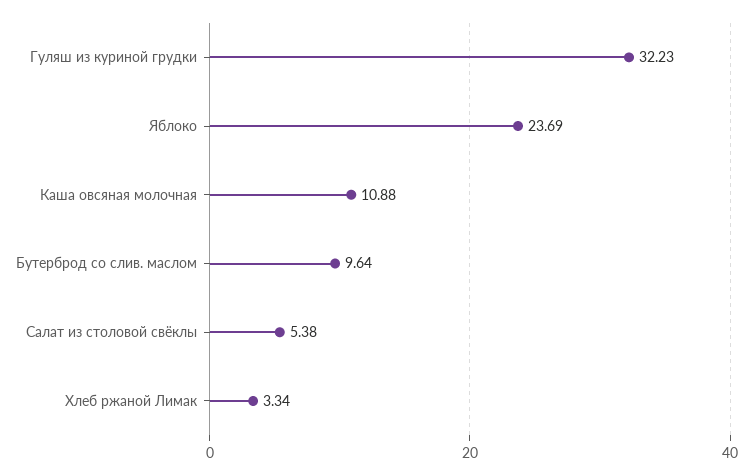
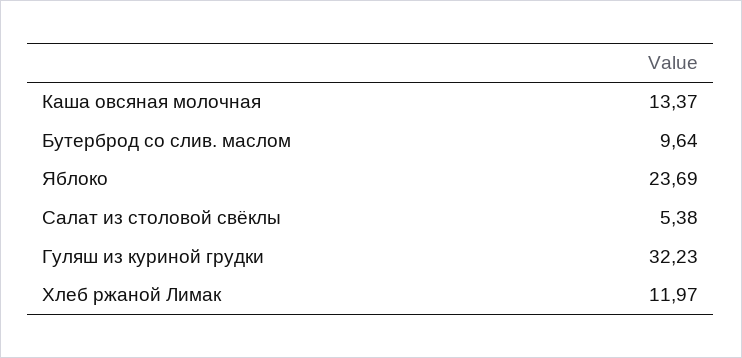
  {
    "Гуляш из куриной грудки": 32.23,
    "Яблоко": 23.69,
-   "Каша овсяная молочная": 10.88,
+   "Каша овсяная молочная": 13.37,
    "Бутерброд со слив. маслом": 9.64,
    "Салат из столовой свёклы": 5.38,
-   "Хлеб ржаной Лимак": 3.34
+   "Хлеб ржаной Лимак": 11.97
  }

